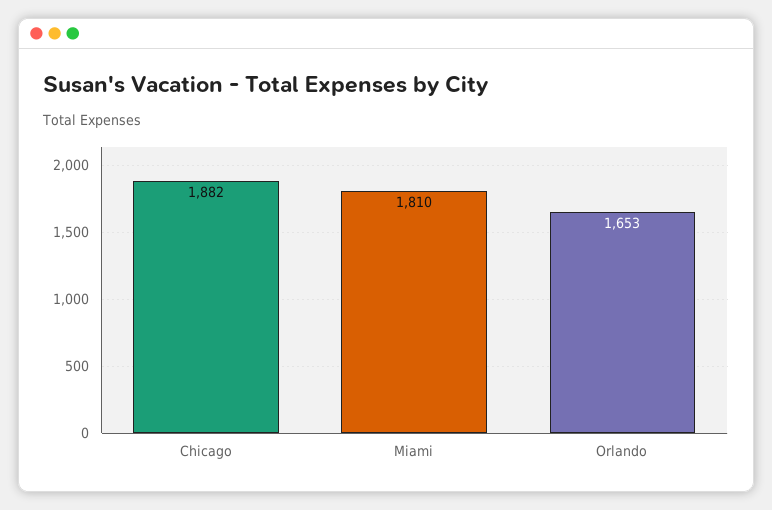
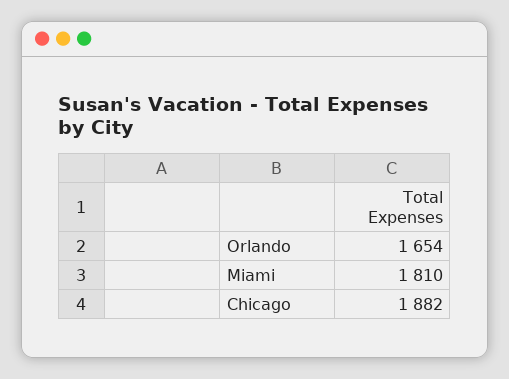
  {
    "Chicago": 1882,
    "Miami": 1810,
-   "Orlando": 1653
+   "Orlando": 1654
  }

